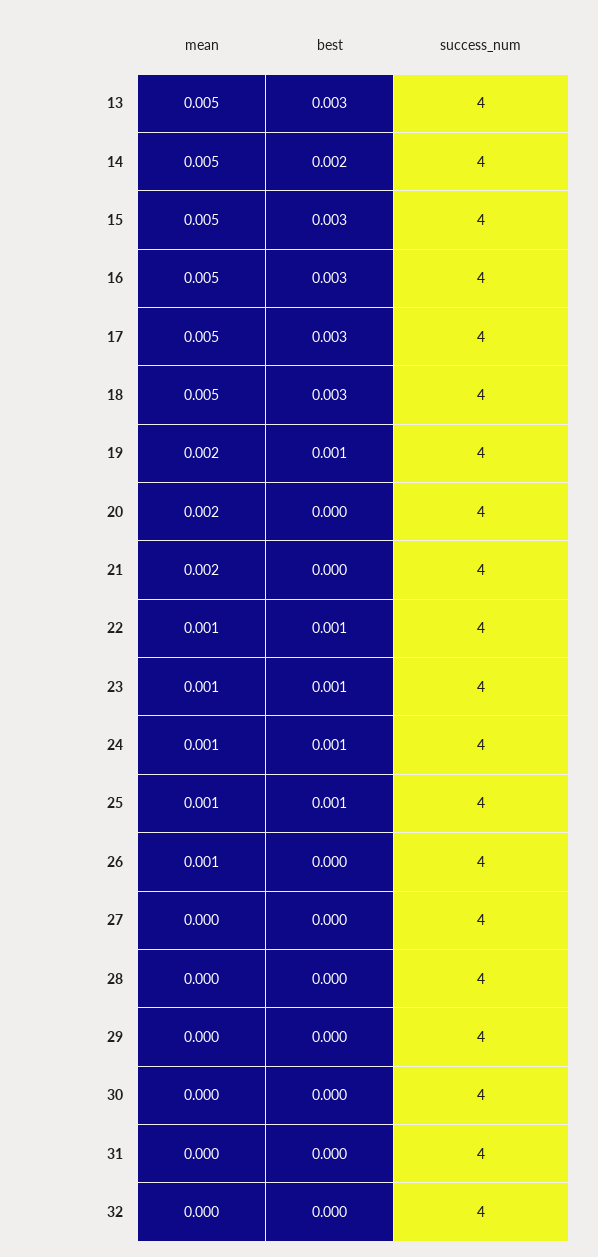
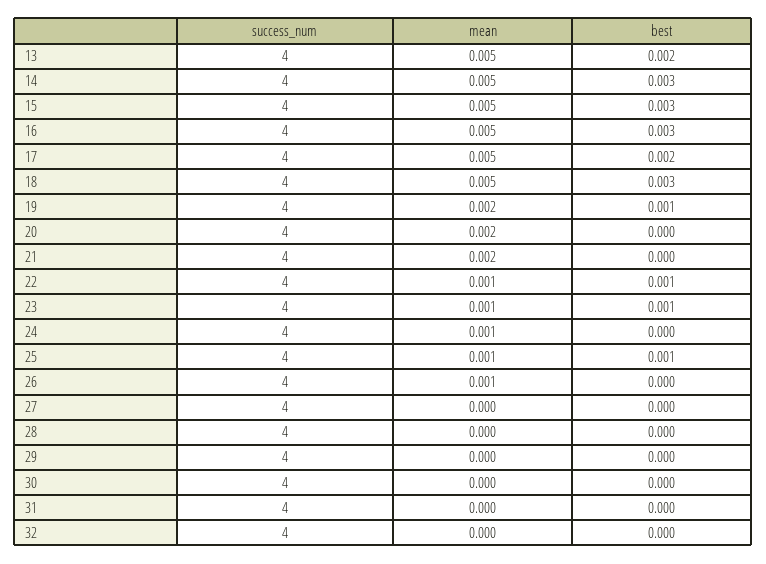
  {
    "mean": {
      "13": 0.005,
      "14": 0.005,
      "15": 0.005,
      "16": 0.005,
      "17": 0.005,
      "18": 0.005,
      "19": 0.002,
      "20": 0.002,
      "21": 0.002,
      "22": 0.001,
      "23": 0.001,
      "24": 0.001,
      "25": 0.001,
      "26": 0.001,
      "27": 0,
      "28": 0,
      "29": 0,
      "30": 0,
      "31": 0,
      "32": 0
    },
    "best": {
-     "13": 0.003,
+     "13": 0.002,
-     "14": 0.002,
+     "14": 0.003,
      "15": 0.003,
      "16": 0.003,
-     "17": 0.003,
+     "17": 0.002,
      "18": 0.003,
      "19": 0.001,
      "20": 0,
      "21": 0,
      "22": 0.001,
      "23": 0.001,
-     "24": 0.001,
+     "24": 0,
      "25": 0.001,
      "26": 0,
      "27": 0,
      "28": 0,
      "29": 0,
      "30": 0,
      "31": 0,
      "32": 0
    },
    "success_num": {
      "13": 4,
      "14": 4,
      "15": 4,
      "16": 4,
      "17": 4,
      "18": 4,
      "19": 4,
      "20": 4,
      "21": 4,
      "22": 4,
      "23": 4,
      "24": 4,
      "25": 4,
      "26": 4,
      "27": 4,
      "28": 4,
      "29": 4,
      "30": 4,
      "31": 4,
      "32": 4
    }
  }

